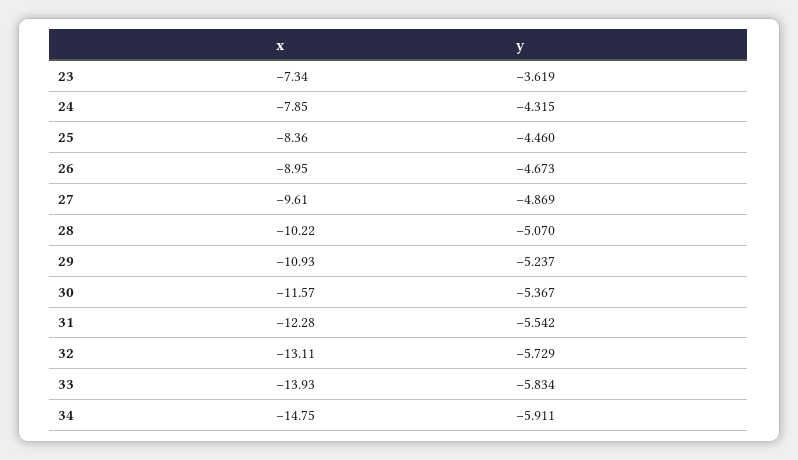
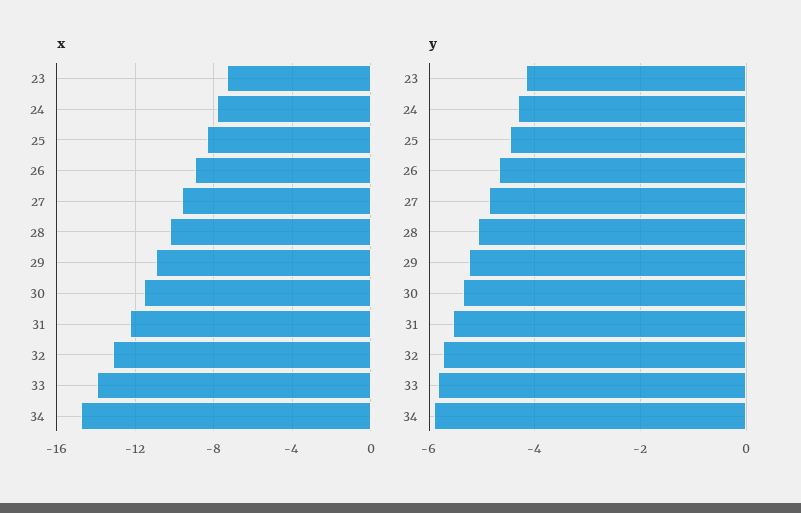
  {
    "x": {
      "23": -7.34,
      "24": -7.85,
      "25": -8.36,
      "26": -8.95,
      "27": -9.61,
      "28": -10.22,
      "29": -10.93,
      "30": -11.57,
      "31": -12.28,
      "32": -13.11,
      "33": -13.93,
      "34": -14.75
    },
    "y": {
-     "23": -3.619,
+     "23": -4.2,
      "24": -4.315,
      "25": -4.46,
      "26": -4.673,
      "27": -4.869,
      "28": -5.07,
      "29": -5.237,
      "30": -5.367,
      "31": -5.542,
      "32": -5.729,
      "33": -5.834,
      "34": -5.911
    }
  }

